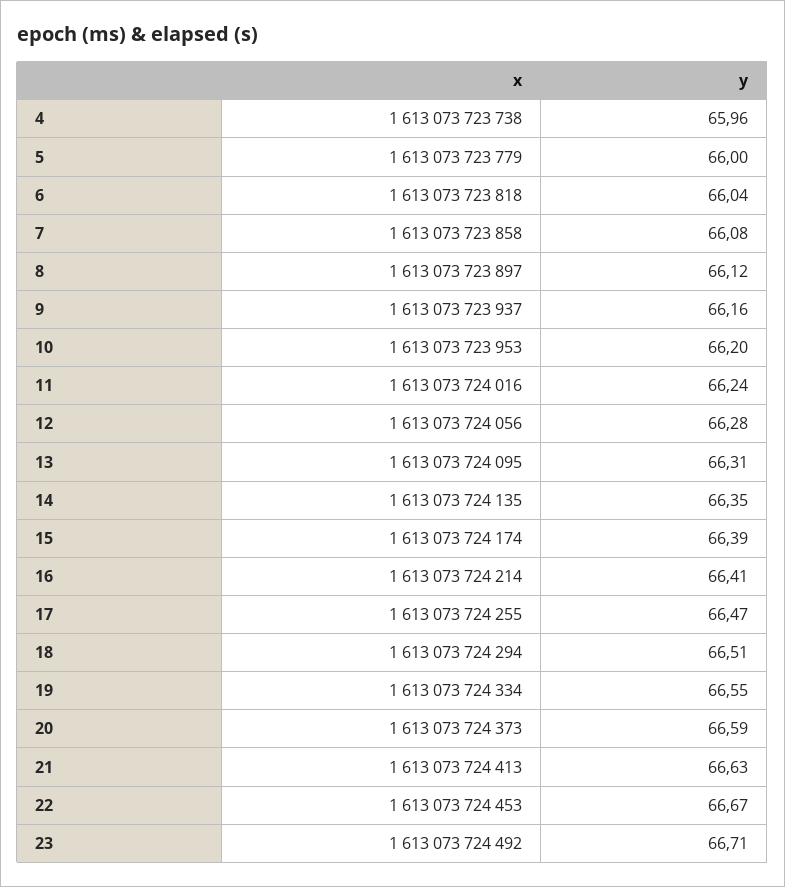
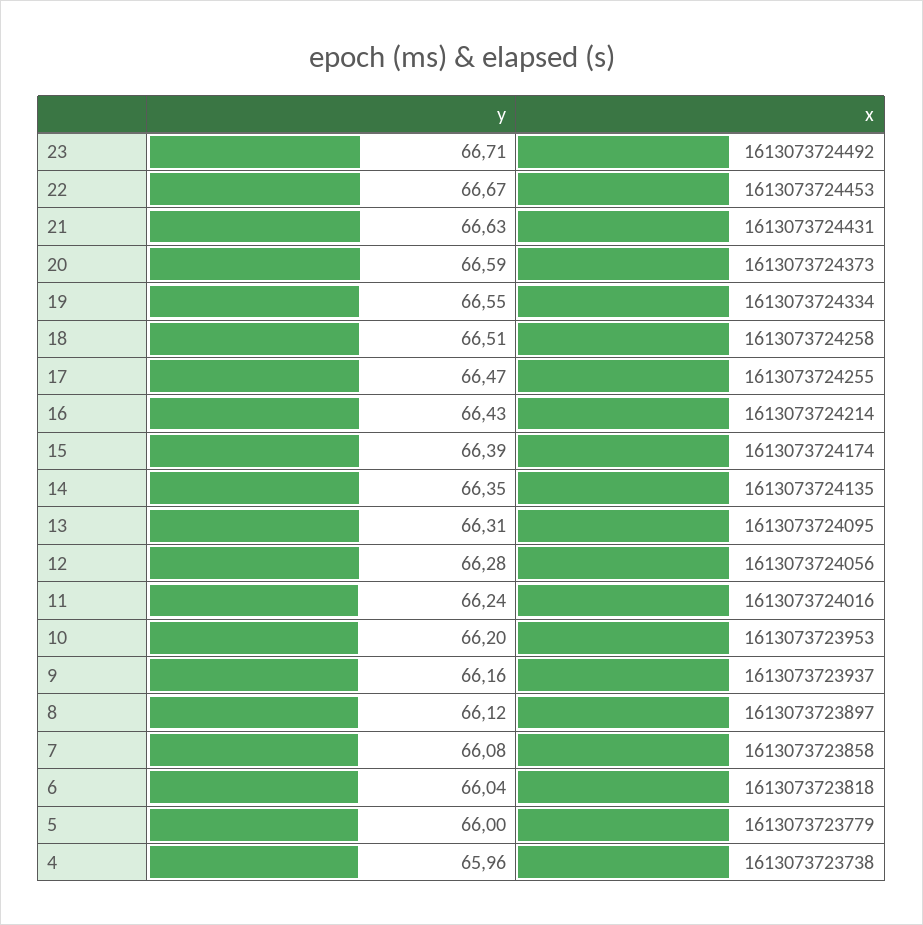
  {
    "x": {
      "4": 1613073723738,
      "5": 1613073723779,
      "6": 1613073723818,
      "7": 1613073723858,
      "8": 1613073723897,
      "9": 1613073723937,
      "10": 1613073723953,
      "11": 1613073724016,
      "12": 1613073724056,
      "13": 1613073724095,
      "14": 1613073724135,
      "15": 1613073724174,
      "16": 1613073724214,
      "17": 1613073724255,
-     "18": 1613073724294,
+     "18": 1613073724258,
      "19": 1613073724334,
      "20": 1613073724373,
-     "21": 1613073724413,
+     "21": 1613073724431,
      "22": 1613073724453,
      "23": 1613073724492
    },
    "y": {
      "4": 65.96,
      "5": 66,
      "6": 66.04,
      "7": 66.08,
      "8": 66.12,
      "9": 66.16,
      "10": 66.2,
      "11": 66.24,
      "12": 66.28,
      "13": 66.31,
      "14": 66.35,
      "15": 66.39,
-     "16": 66.41,
+     "16": 66.43,
      "17": 66.47,
      "18": 66.51,
      "19": 66.55,
      "20": 66.59,
      "21": 66.63,
      "22": 66.67,
      "23": 66.71
    }
  }

